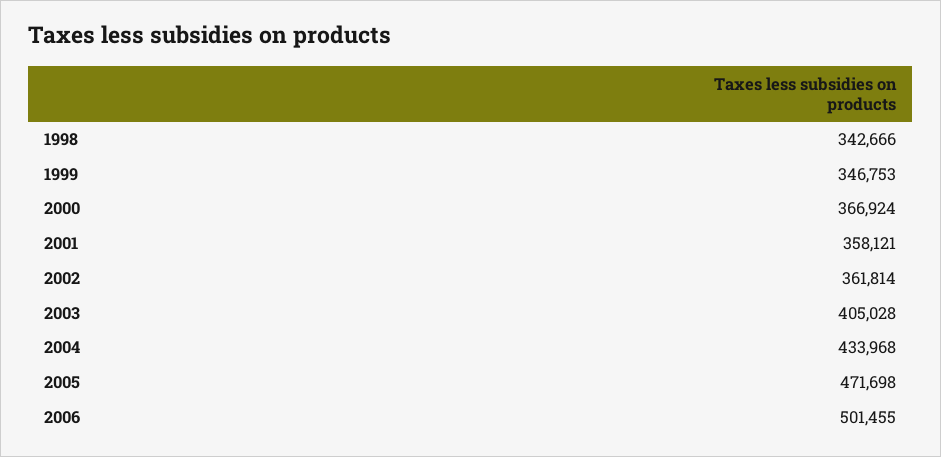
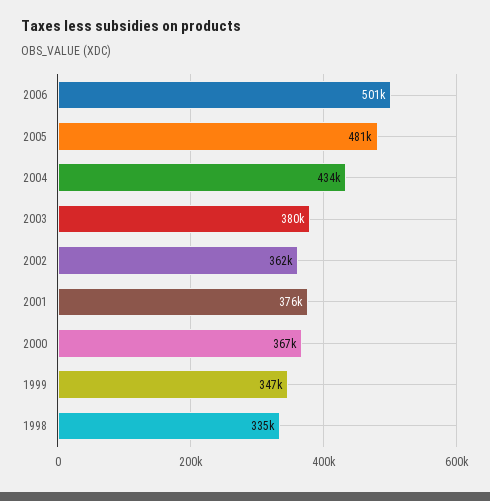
  {
-   "1998": 342666,
+   "1998": 335000,
    "1999": 346753,
    "2000": 366924,
-   "2001": 358121,
+   "2001": 376000,
    "2002": 361814,
-   "2003": 405028,
+   "2003": 380000,
    "2004": 433968,
-   "2005": 471698,
+   "2005": 481000,
    "2006": 501455
  }

